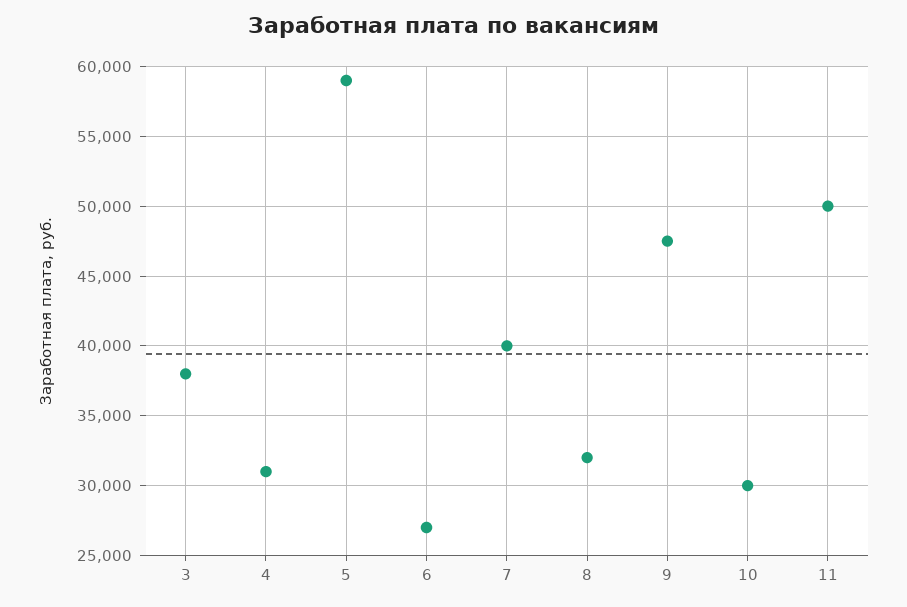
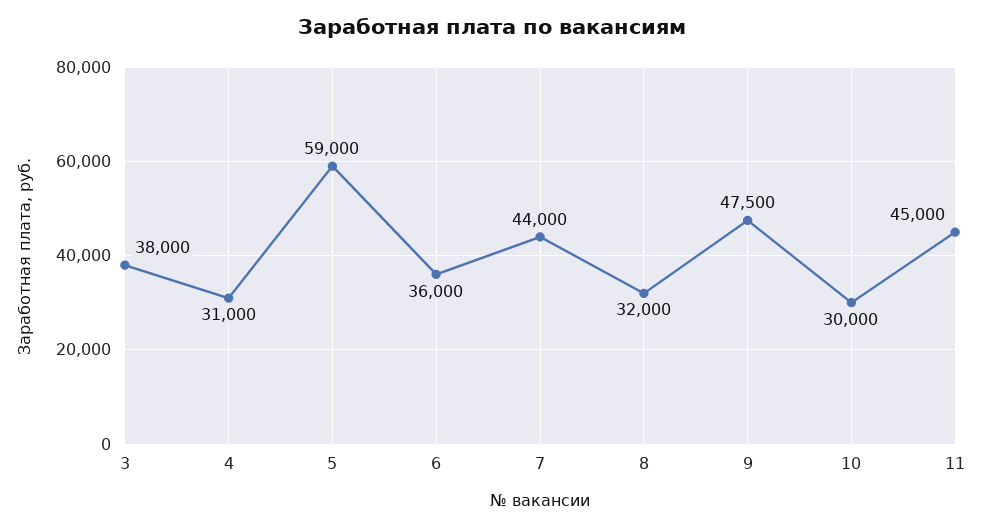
  {
    "3": 38000,
    "4": 31000,
    "5": 59000,
-   "6": 27000,
+   "6": 36000,
-   "7": 40000,
+   "7": 44000,
    "8": 32000,
    "9": 47500,
    "10": 30000,
-   "11": 50000
+   "11": 45000
  }

